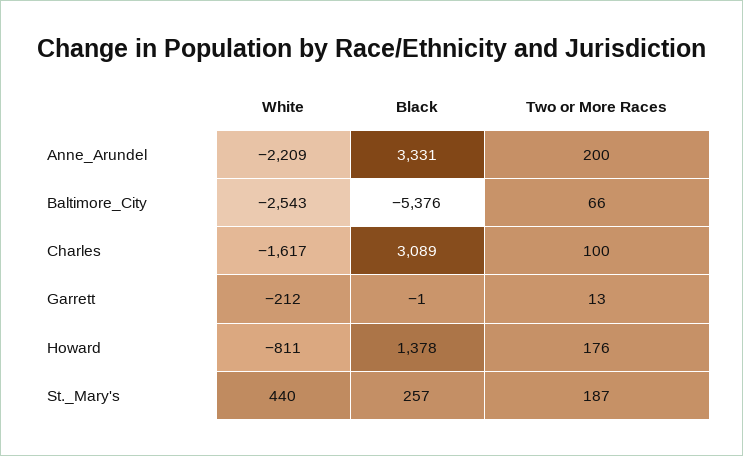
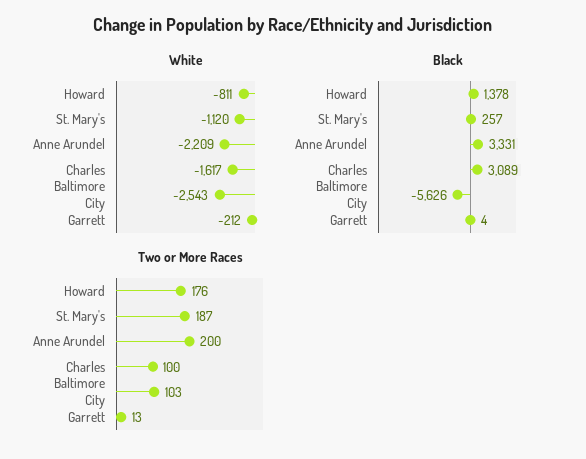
  {
    "White": {
      "Anne_Arundel": -2209,
      "Baltimore_City": -2543,
      "Charles": -1617,
      "Garrett": -212,
      "Howard": -811,
-     "St._Mary's": 440
+     "St._Mary's": -1120
    },
    "Black": {
      "Anne_Arundel": 3331,
-     "Baltimore_City": -5376,
+     "Baltimore_City": -5626,
      "Charles": 3089,
-     "Garrett": -1,
+     "Garrett": 4,
      "Howard": 1378,
      "St._Mary's": 257
    },
    "Two or More Races": {
      "Anne_Arundel": 200,
-     "Baltimore_City": 66,
+     "Baltimore_City": 103,
      "Charles": 100,
      "Garrett": 13,
      "Howard": 176,
      "St._Mary's": 187
    }
  }

